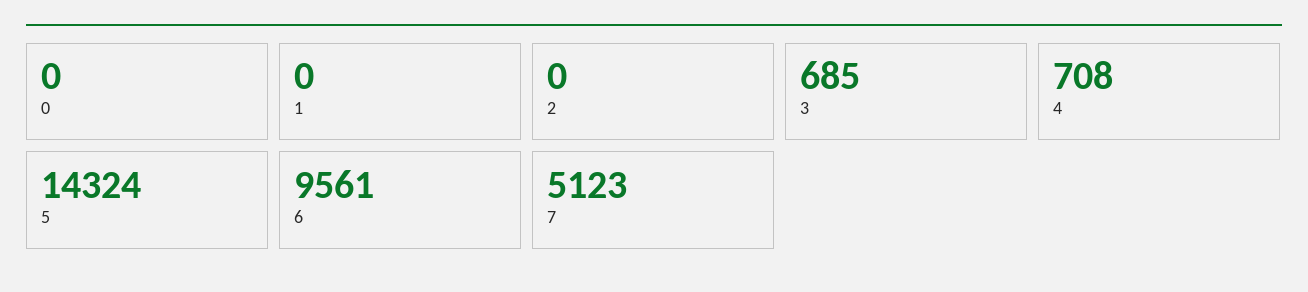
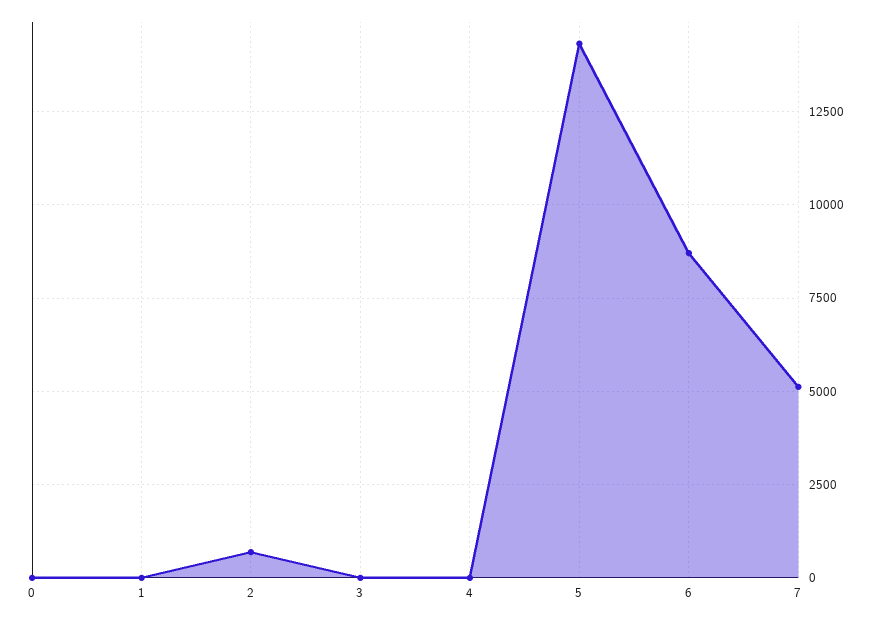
  {
    "0": 0,
    "1": 0,
-   "2": 0,
+   "2": 750,
-   "3": 685,
+   "3": 0,
-   "4": 708,
+   "4": 0,
    "5": 14324,
-   "6": 9561,
+   "6": 8750,
    "7": 5123
  }

